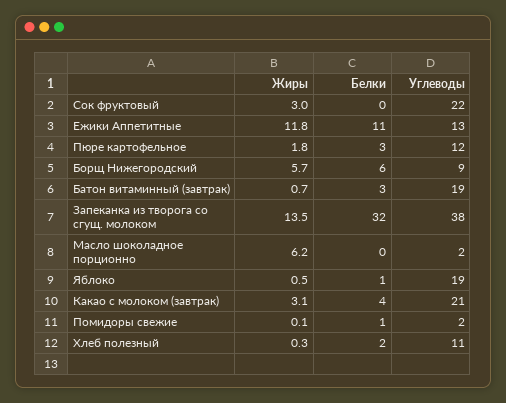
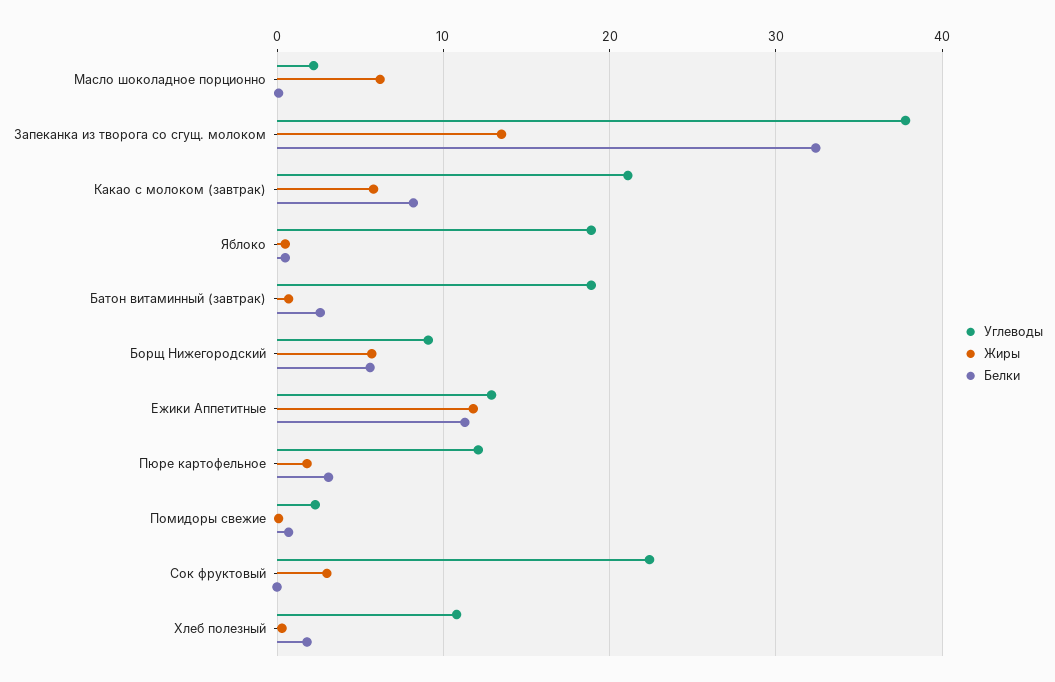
  {
    "Жиры": {
      "Сок фруктовый": 3,
      "Ежики Аппетитные": 11.8,
      "Пюре картофельное": 1.8,
      "Борщ Нижегородский": 5.7,
      "Батон витаминный (завтрак)": 0.7,
      "Запеканка из творога со сгущ. молоком": 13.5,
      "Масло шоколадное порционно": 6.2,
      "Яблоко": 0.5,
-     "Какао с молоком (завтрак)": 3.1,
+     "Какао с молоком (завтрак)": 6,
      "Помидоры свежие": 0.1,
      "Хлеб полезный": 0.3
    },
    "Белки": {
      "Сок фруктовый": 0,
      "Ежики Аппетитные": 11,
      "Пюре картофельное": 3,
      "Борщ Нижегородский": 6,
      "Батон витаминный (завтрак)": 3,
      "Запеканка из творога со сгущ. молоком": 32,
      "Масло шоколадное порционно": 0,
      "Яблоко": 1,
-     "Какао с молоком (завтрак)": 4,
+     "Какао с молоком (завтрак)": 8,
      "Помидоры свежие": 1,
      "Хлеб полезный": 2
    },
    "Углеводы": {
      "Сок фруктовый": 22,
      "Ежики Аппетитные": 13,
      "Пюре картофельное": 12,
      "Борщ Нижегородский": 9,
      "Батон витаминный (завтрак)": 19,
      "Запеканка из творога со сгущ. молоком": 38,
      "Масло шоколадное порционно": 2,
      "Яблоко": 19,
      "Какао с молоком (завтрак)": 21,
      "Помидоры свежие": 2,
      "Хлеб полезный": 11
    }
  }

